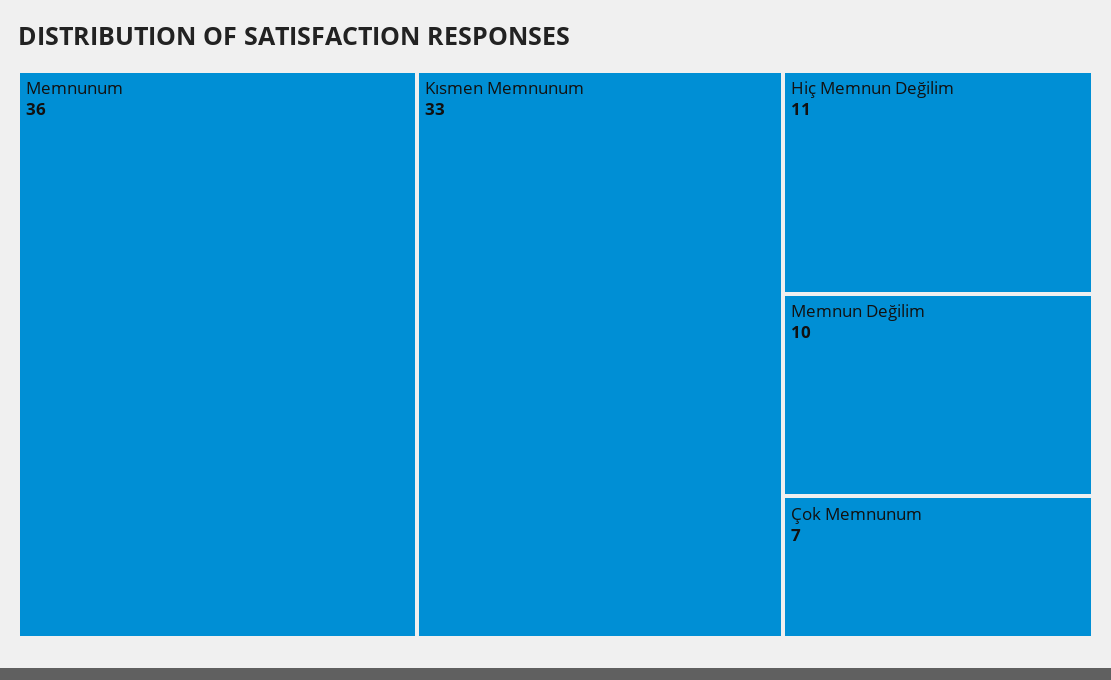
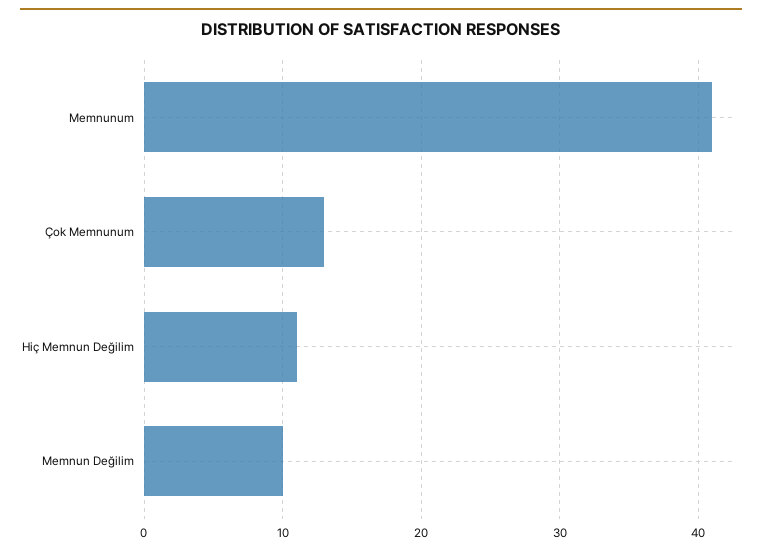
  {
-   "Memnunum": 36,
+   "Memnunum": 41,
-   "Kısmen Memnunum": 33,
    "Hiç Memnun Değilim": 11,
    "Memnun Değilim": 10,
-   "Çok Memnunum": 7
+   "Çok Memnunum": 13
  }

